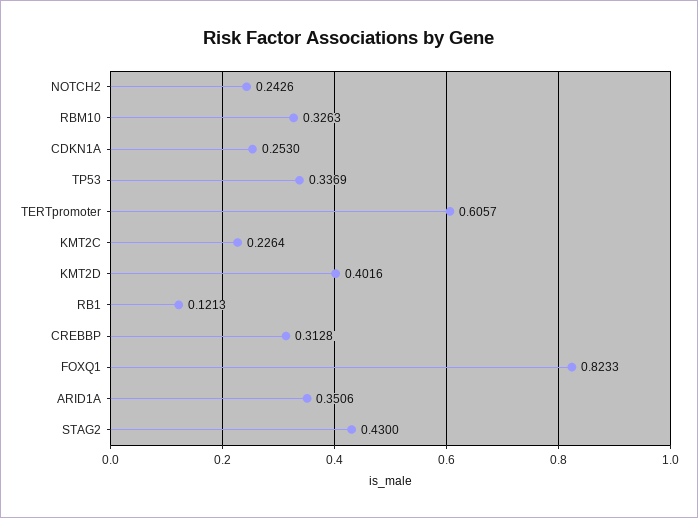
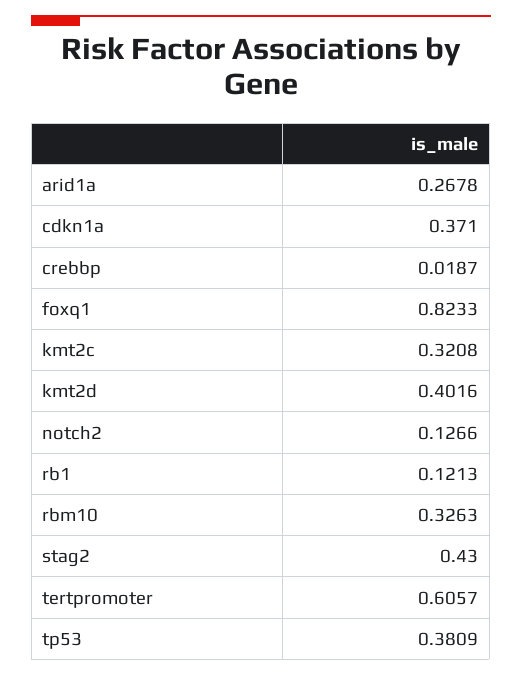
  {
-   "NOTCH2": 0.2426,
+   "NOTCH2": 0.1266,
    "RBM10": 0.3263,
-   "CDKN1A": 0.253,
+   "CDKN1A": 0.371,
-   "TP53": 0.3369,
+   "TP53": 0.3809,
    "TERTpromoter": 0.6057,
-   "KMT2C": 0.2264,
+   "KMT2C": 0.3208,
    "KMT2D": 0.4016,
    "RB1": 0.1213,
-   "CREBBP": 0.3128,
+   "CREBBP": 0.0187,
    "FOXQ1": 0.8233,
-   "ARID1A": 0.3506,
+   "ARID1A": 0.2678,
    "STAG2": 0.43
  }

